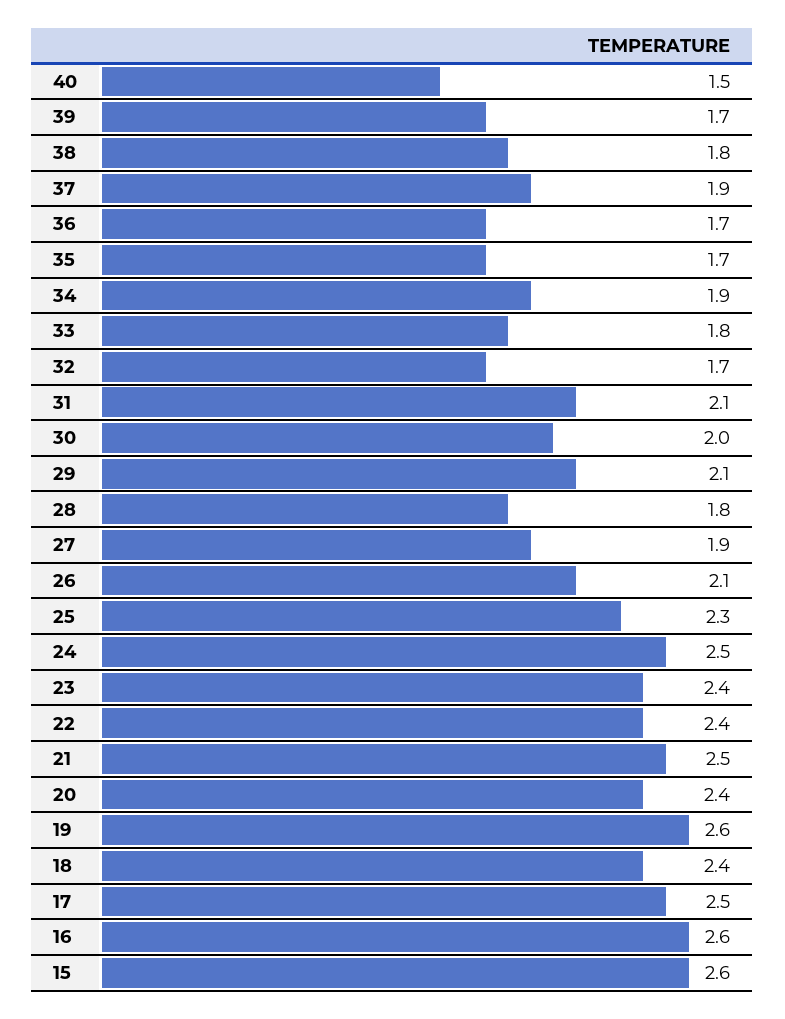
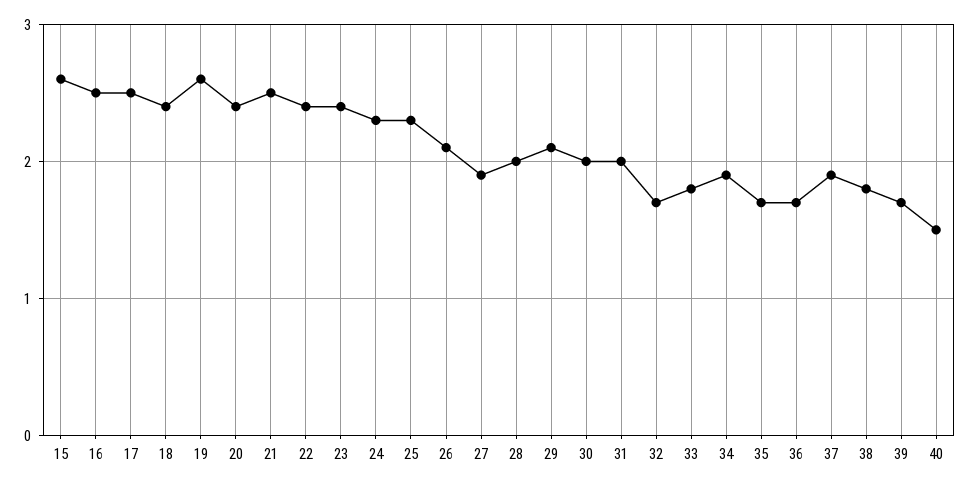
  {
    "40": 1.5,
    "39": 1.7,
    "38": 1.8,
    "37": 1.9,
    "36": 1.7,
    "35": 1.7,
    "34": 1.9,
    "33": 1.8,
    "32": 1.7,
-   "31": 2.1,
+   "31": 2,
    "30": 2,
    "29": 2.1,
-   "28": 1.8,
+   "28": 2,
    "27": 1.9,
    "26": 2.1,
    "25": 2.3,
-   "24": 2.5,
+   "24": 2.3,
    "23": 2.4,
    "22": 2.4,
    "21": 2.5,
    "20": 2.4,
    "19": 2.6,
    "18": 2.4,
    "17": 2.5,
-   "16": 2.6,
+   "16": 2.5,
    "15": 2.6
  }

